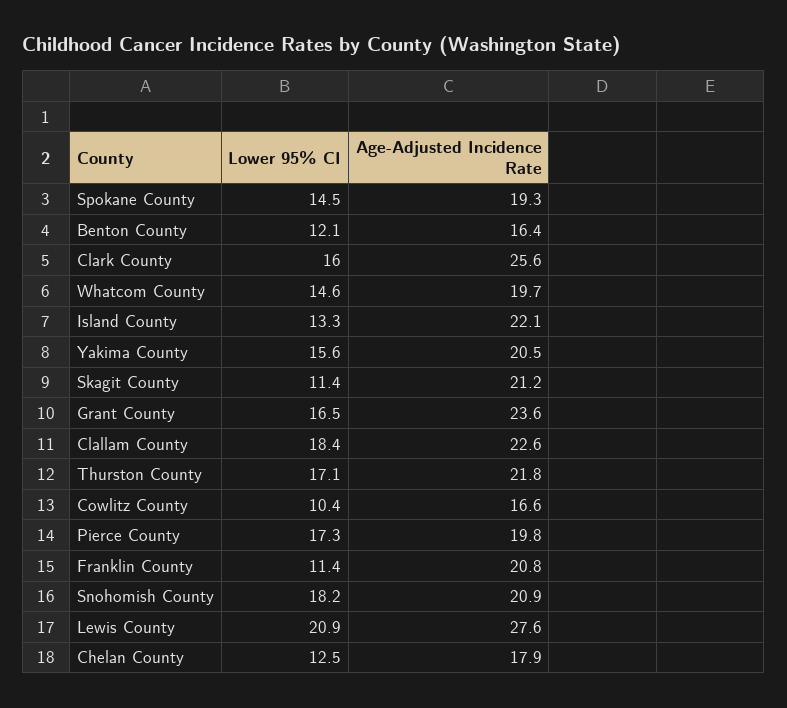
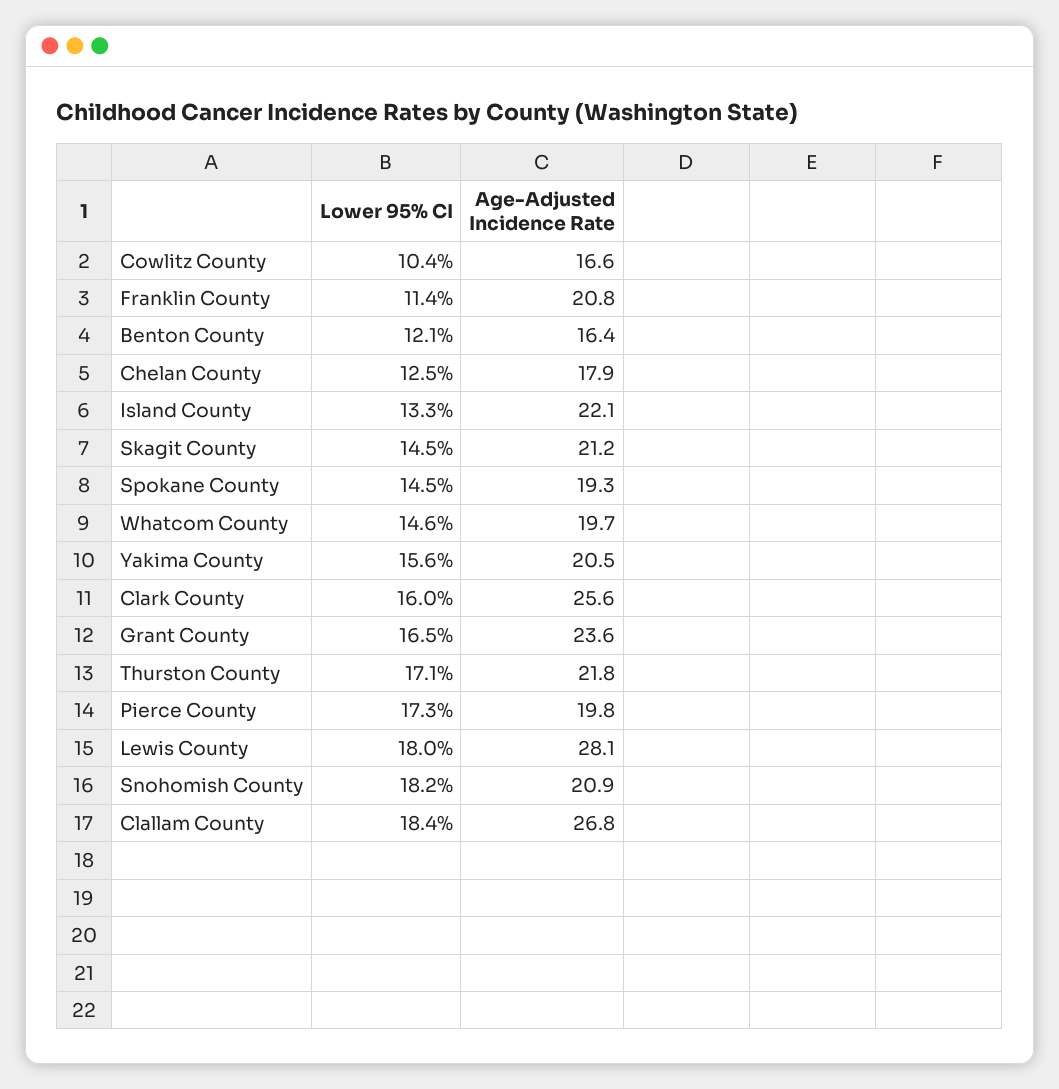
  {
    "Lower 95% CI": {
      "Spokane County": 14.5,
      "Benton County": 12.1,
      "Clark County": 16,
      "Whatcom County": 14.6,
      "Island County": 13.3,
      "Yakima County": 15.6,
-     "Skagit County": 11.4,
+     "Skagit County": 14.5,
      "Grant County": 16.5,
      "Clallam County": 18.4,
      "Thurston County": 17.1,
      "Cowlitz County": 10.4,
      "Pierce County": 17.3,
      "Franklin County": 11.4,
      "Snohomish County": 18.2,
-     "Lewis County": 20.9,
+     "Lewis County": 18,
      "Chelan County": 12.5
    },
    "Age-Adjusted Incidence Rate": {
      "Spokane County": 19.3,
      "Benton County": 16.4,
      "Clark County": 25.6,
      "Whatcom County": 19.7,
      "Island County": 22.1,
      "Yakima County": 20.5,
      "Skagit County": 21.2,
      "Grant County": 23.6,
-     "Clallam County": 22.6,
+     "Clallam County": 26.8,
      "Thurston County": 21.8,
      "Cowlitz County": 16.6,
      "Pierce County": 19.8,
      "Franklin County": 20.8,
      "Snohomish County": 20.9,
-     "Lewis County": 27.6,
+     "Lewis County": 28.1,
      "Chelan County": 17.9
    }
  }

